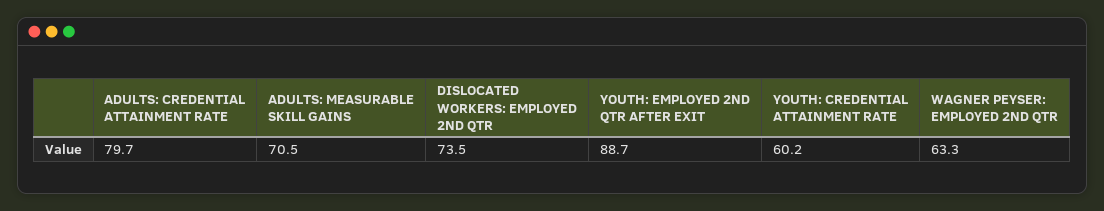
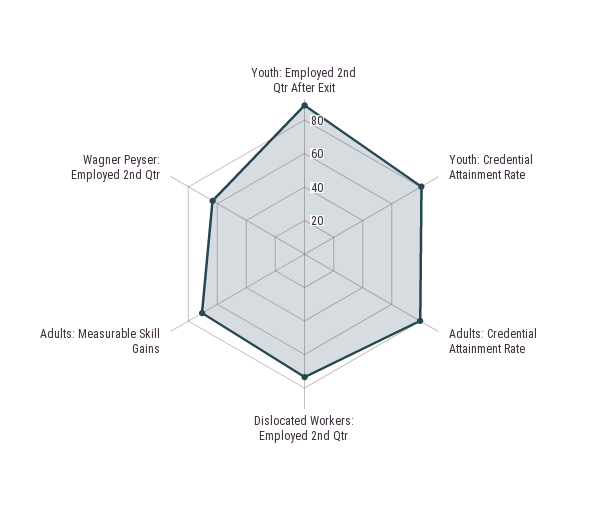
  {
    "ADULTS: CREDENTIAL ATTAINMENT RATE": 79.7,
    "ADULTS: MEASURABLE SKILL GAINS": 70.5,
    "DISLOCATED WORKERS: EMPLOYED 2ND QTR": 73.5,
    "YOUTH: EMPLOYED 2ND QTR AFTER EXIT": 88.7,
-   "YOUTH: CREDENTIAL ATTAINMENT RATE": 60.2,
+   "YOUTH: CREDENTIAL ATTAINMENT RATE": 80,
    "WAGNER PEYSER: EMPLOYED 2ND QTR": 63.3
  }

